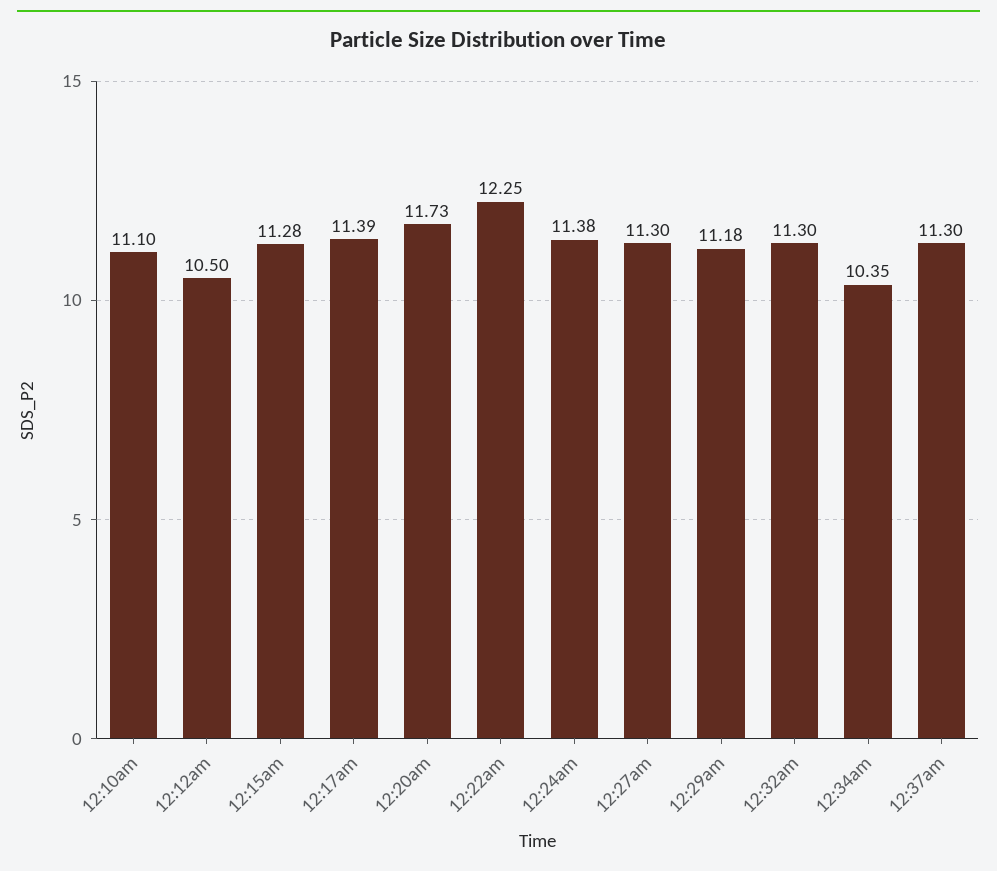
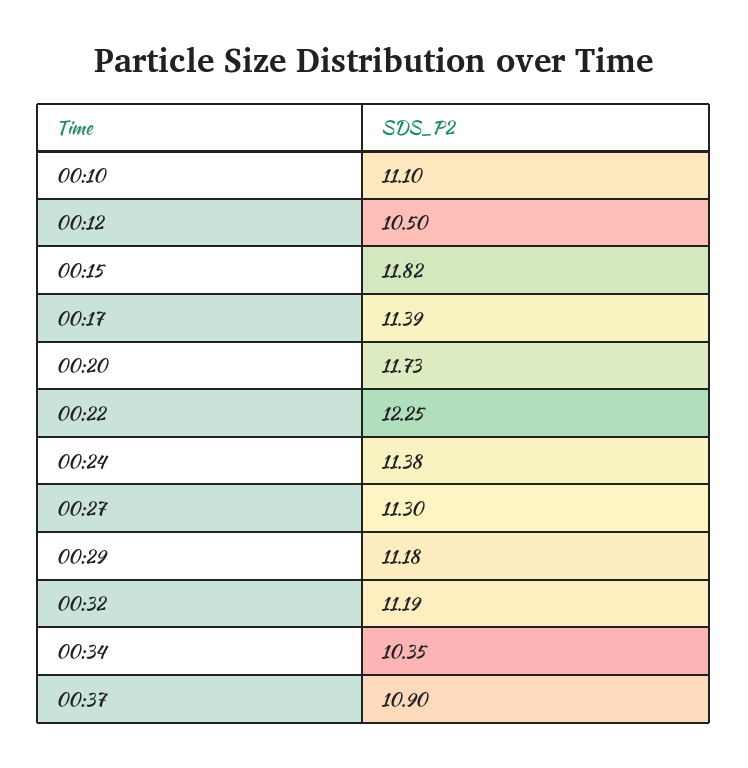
  {
    "12:10am": 11.1,
    "12:12am": 10.5,
-   "12:15am": 11.28,
+   "12:15am": 11.82,
    "12:17am": 11.39,
    "12:20am": 11.73,
    "12:22am": 12.25,
    "12:24am": 11.38,
    "12:27am": 11.3,
    "12:29am": 11.18,
-   "12:32am": 11.3,
+   "12:32am": 11.19,
    "12:34am": 10.35,
-   "12:37am": 11.3
+   "12:37am": 10.9
  }

